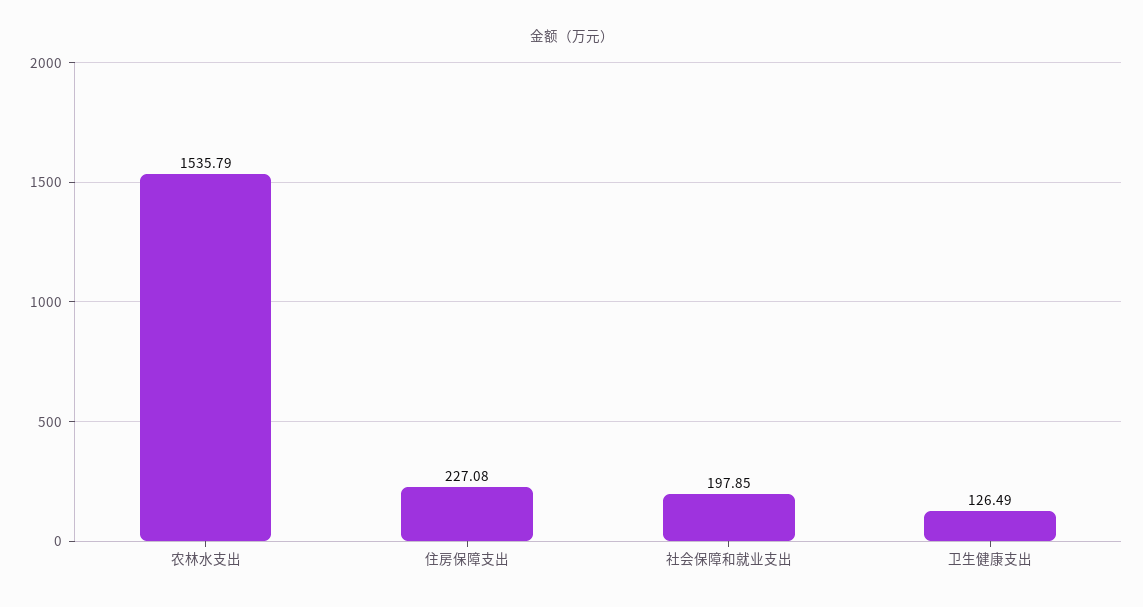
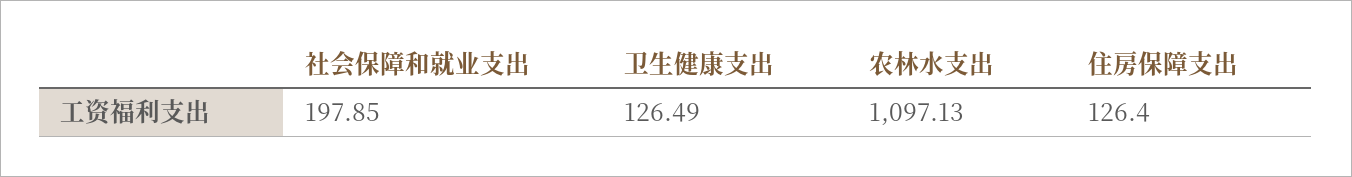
  {
-   "农林水支出": 1535.79,
+   "农林水支出": 1097.13,
-   "住房保障支出": 227.08,
+   "住房保障支出": 126.4,
    "社会保障和就业支出": 197.85,
    "卫生健康支出": 126.49
  }

